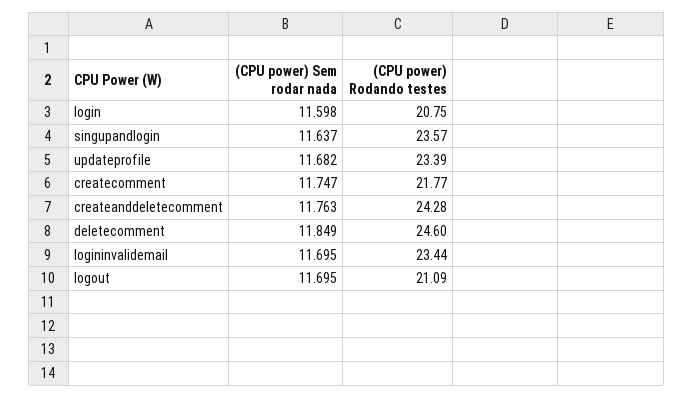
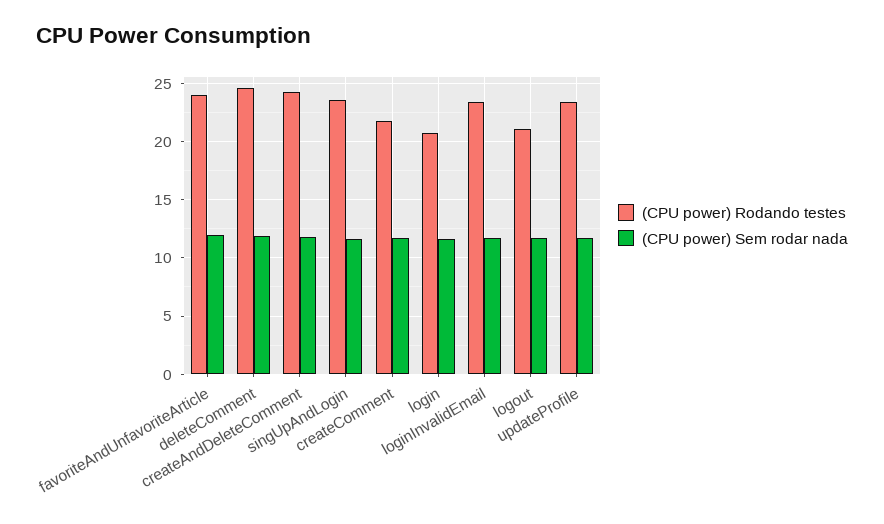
  {
    "(CPU power) Sem rodar nada": {
      "login": 11.598,
      "singupandlogin": 11.637,
      "updateprofile": 11.682,
      "createcomment": 11.747,
      "createanddeletecomment": 11.763,
      "deletecomment": 11.849,
      "logininvalidemail": 11.695,
-     "logout": 11.695
+     "logout": 11.695,
+     "favoriteAndUnfavoriteArticle": 12
    },
    "(CPU power) Rodando testes": {
      "login": 20.75,
      "singupandlogin": 23.57,
      "updateprofile": 23.39,
      "createcomment": 21.77,
      "createanddeletecomment": 24.28,
      "deletecomment": 24.6,
      "logininvalidemail": 23.44,
-     "logout": 21.09
+     "logout": 21.09,
+     "favoriteAndUnfavoriteArticle": 24
    }
  }

